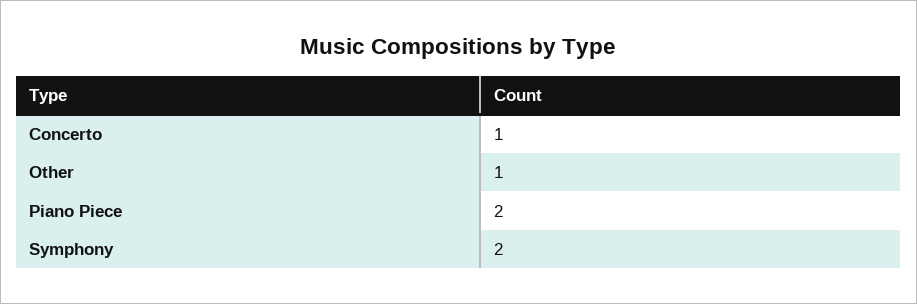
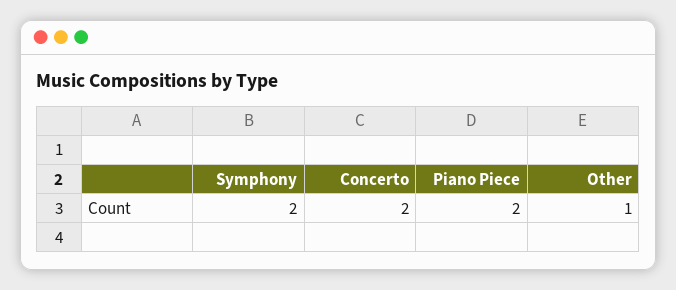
  {
-   "Concerto": 1,
+   "Concerto": 2,
    "Other": 1,
    "Piano Piece": 2,
    "Symphony": 2
  }

